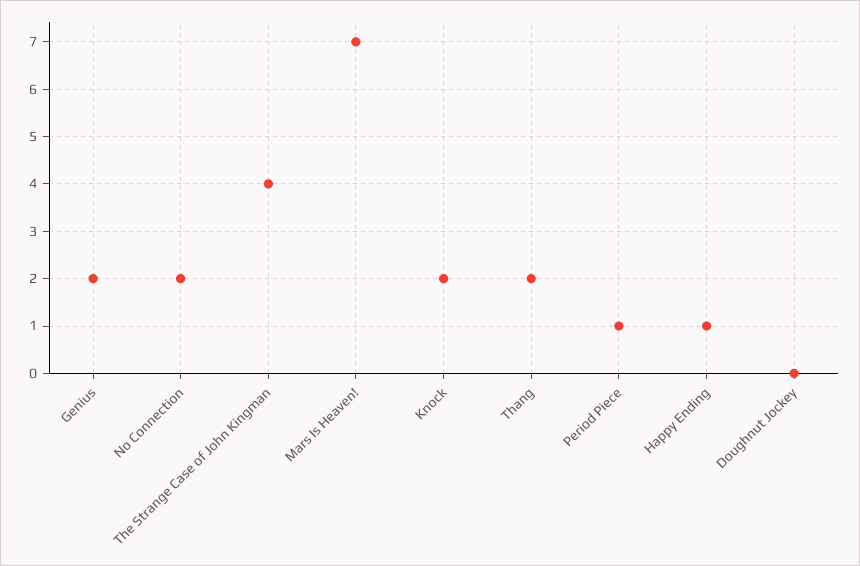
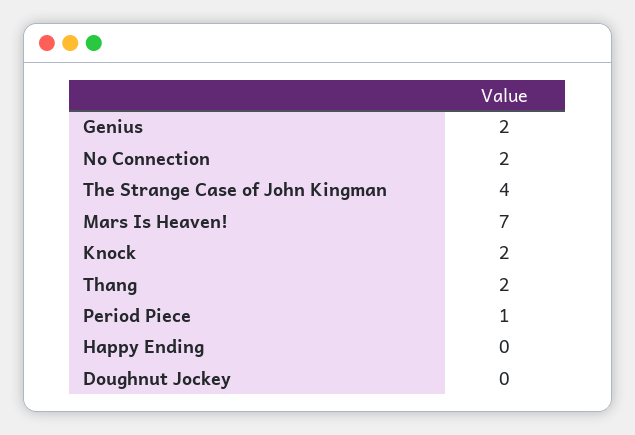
  {
    "Genius": 2,
    "No Connection": 2,
    "The Strange Case of John Kingman": 4,
    "Mars Is Heaven!": 7,
    "Knock": 2,
    "Thang": 2,
    "Period Piece": 1,
-   "Happy Ending": 1,
+   "Happy Ending": 0,
    "Doughnut Jockey": 0
  }

